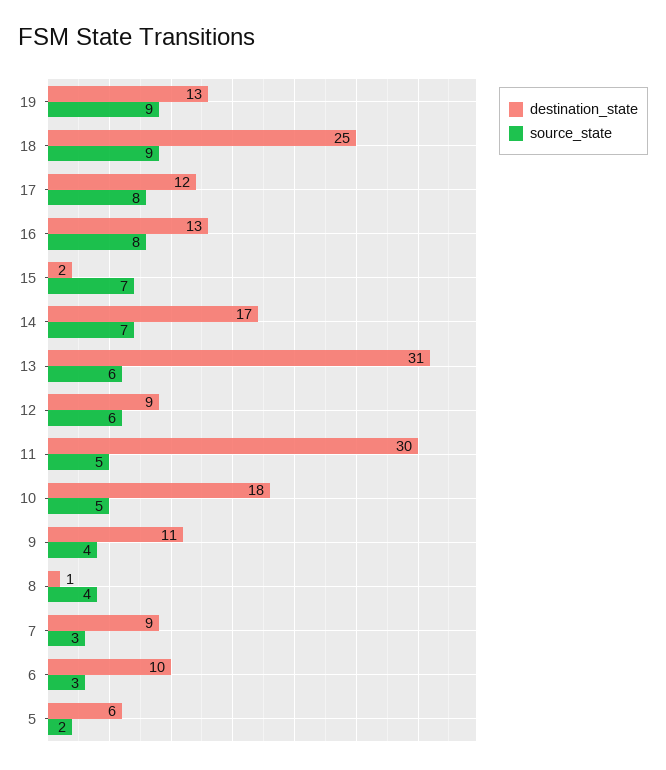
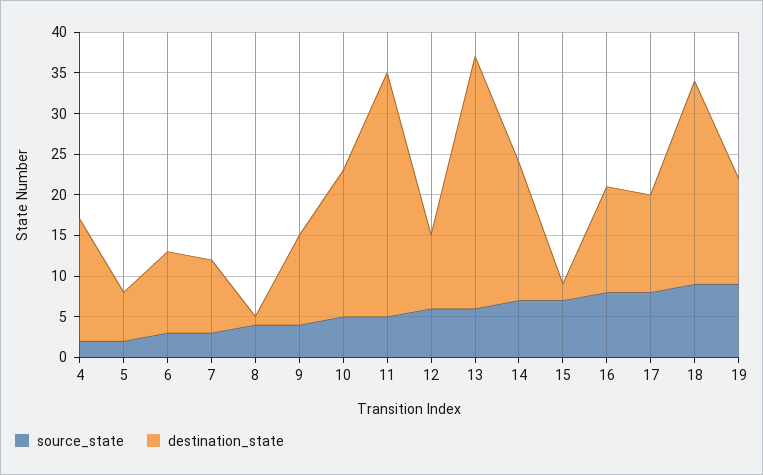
  {
    "destination_state": {
      "19": 13,
      "18": 25,
      "17": 12,
      "16": 13,
      "15": 2,
      "14": 17,
      "13": 31,
      "12": 9,
      "11": 30,
      "10": 18,
      "9": 11,
      "8": 1,
      "7": 9,
      "6": 10,
-     "5": 6
+     "5": 6,
+     "4": 15
    },
    "source_state": {
      "19": 9,
      "18": 9,
      "17": 8,
      "16": 8,
      "15": 7,
      "14": 7,
      "13": 6,
      "12": 6,
      "11": 5,
      "10": 5,
      "9": 4,
      "8": 4,
      "7": 3,
      "6": 3,
-     "5": 2
+     "5": 2,
+     "4": 2
    }
  }

